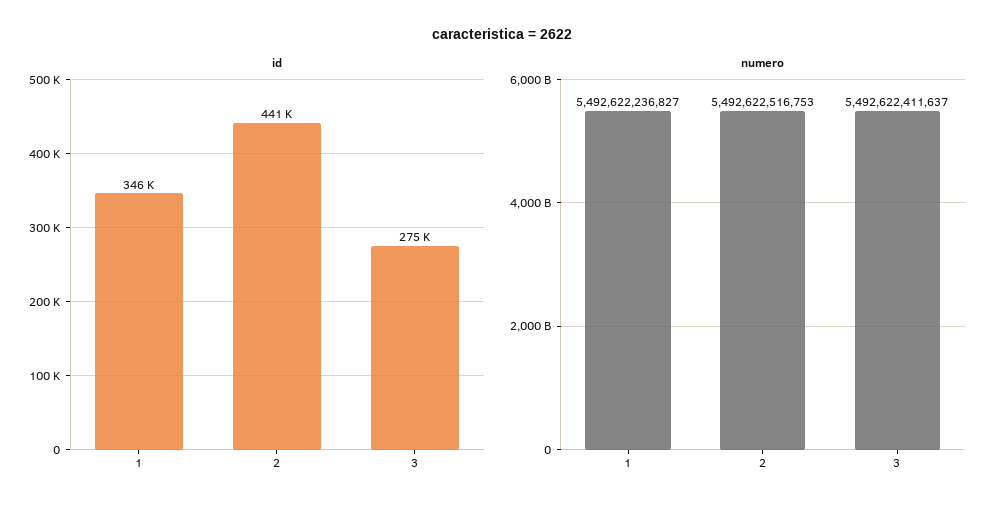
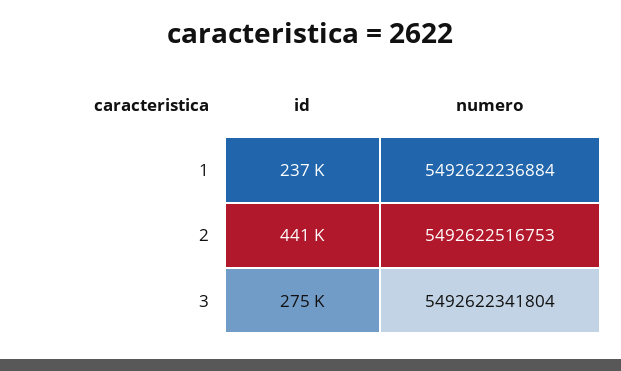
  {
    "id": {
-     "1": 346000,
+     "1": 237000,
      "2": 441000,
      "3": 275000
    },
    "numero": {
-     "1": 5492622236827,
+     "1": 5492622236884,
      "2": 5492622516753,
-     "3": 5492622411637
+     "3": 5492622341804
    }
  }

